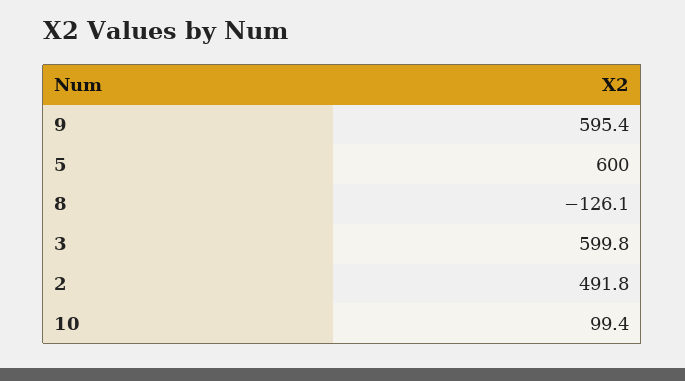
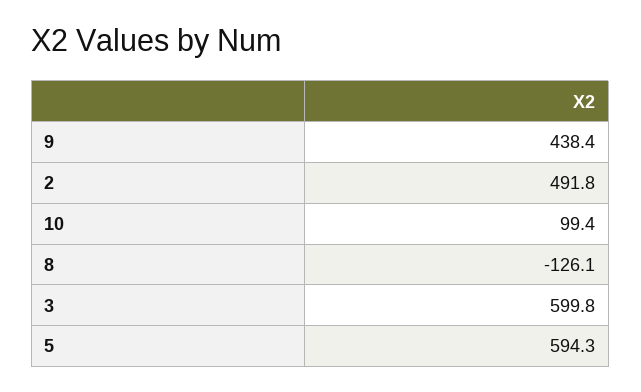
  {
-   "9": 595.4,
+   "9": 438.4,
-   "5": 600,
+   "5": 594.3,
    "8": -126.1,
    "3": 599.8,
    "2": 491.8,
    "10": 99.4
  }

